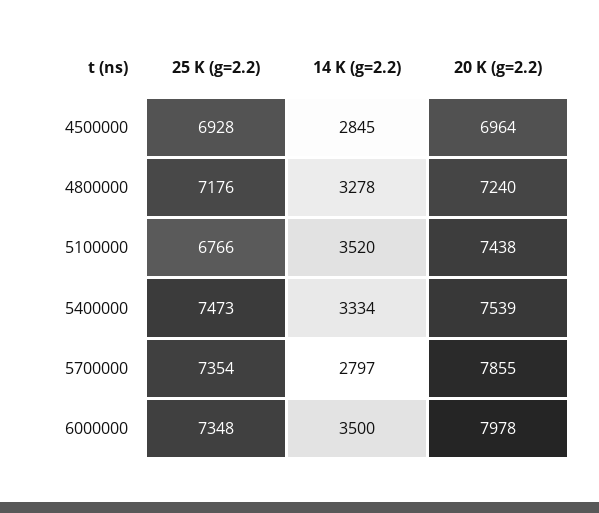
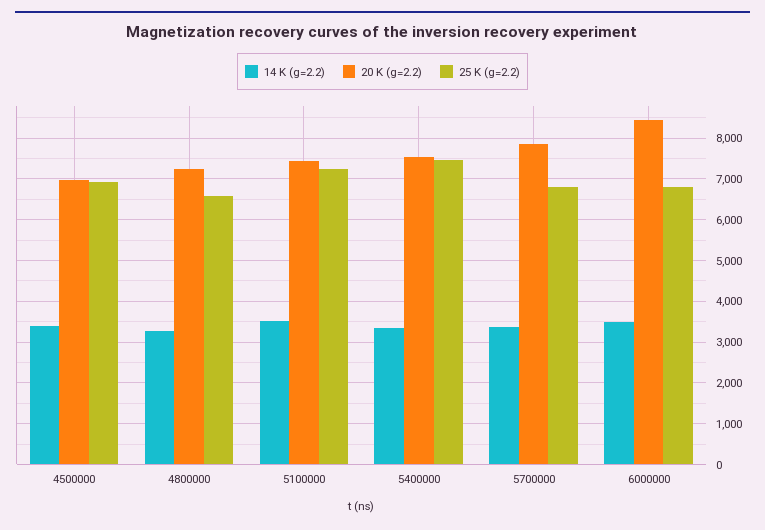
  {
    "25 K (g=2.2)": {
      "4500000": 6928,
-     "4800000": 7176,
+     "4800000": 6600,
-     "5100000": 6766,
+     "5100000": 7200,
      "5400000": 7473,
-     "5700000": 7354,
+     "5700000": 6800,
-     "6000000": 7348
+     "6000000": 6800
    },
    "14 K (g=2.2)": {
-     "4500000": 2845,
+     "4500000": 3400,
      "4800000": 3278,
      "5100000": 3520,
      "5400000": 3334,
-     "5700000": 2797,
+     "5700000": 3400,
      "6000000": 3500
    },
    "20 K (g=2.2)": {
      "4500000": 6964,
      "4800000": 7240,
      "5100000": 7438,
      "5400000": 7539,
      "5700000": 7855,
-     "6000000": 7978
+     "6000000": 8400
    }
  }

